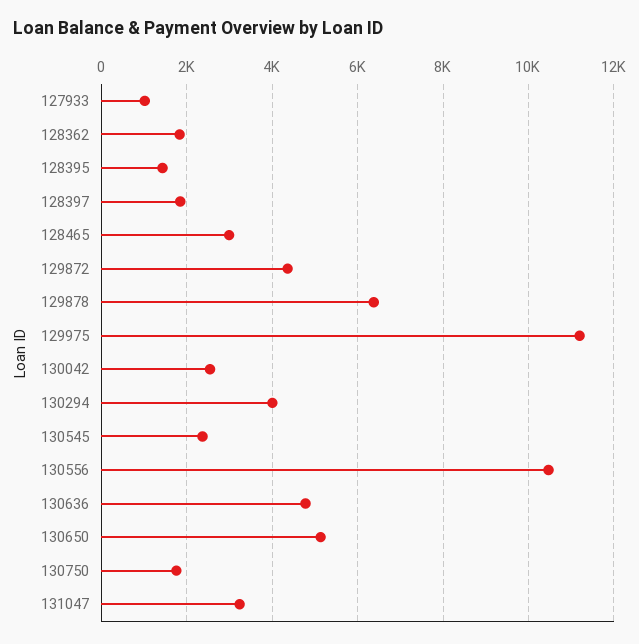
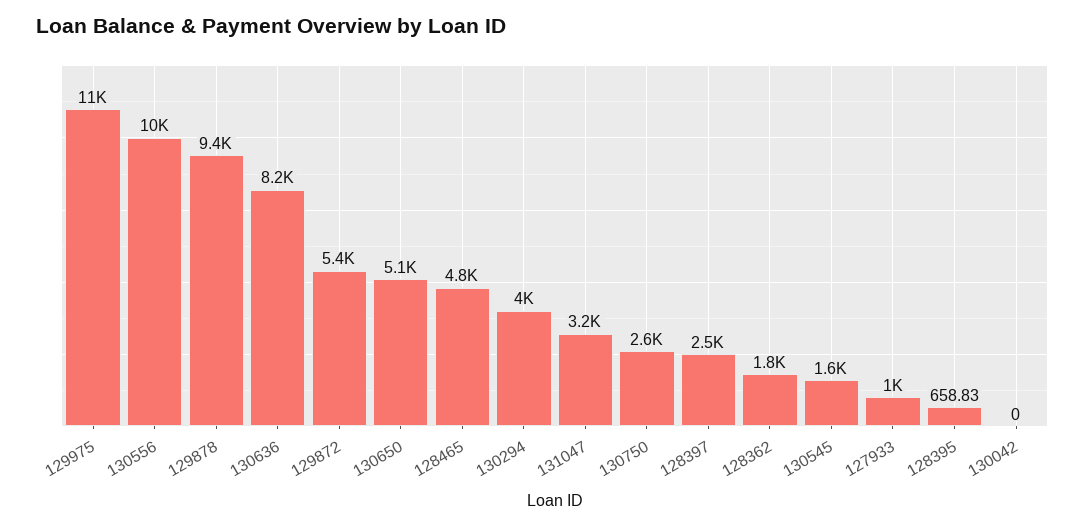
  {
    "127933": 1000,
    "128362": 1800,
-   "128395": 1400,
+   "128395": 658.83,
-   "128397": 1800,
+   "128397": 2500,
-   "128465": 3000,
+   "128465": 4800,
-   "129872": 4400,
+   "129872": 5400,
-   "129878": 6400,
+   "129878": 9400,
    "129975": 11000,
-   "130042": 2600,
+   "130042": 0,
    "130294": 4000,
-   "130545": 2400,
+   "130545": 1600,
    "130556": 10000,
-   "130636": 4800,
+   "130636": 8200,
    "130650": 5100,
-   "130750": 1800,
+   "130750": 2600,
    "131047": 3200
  }

